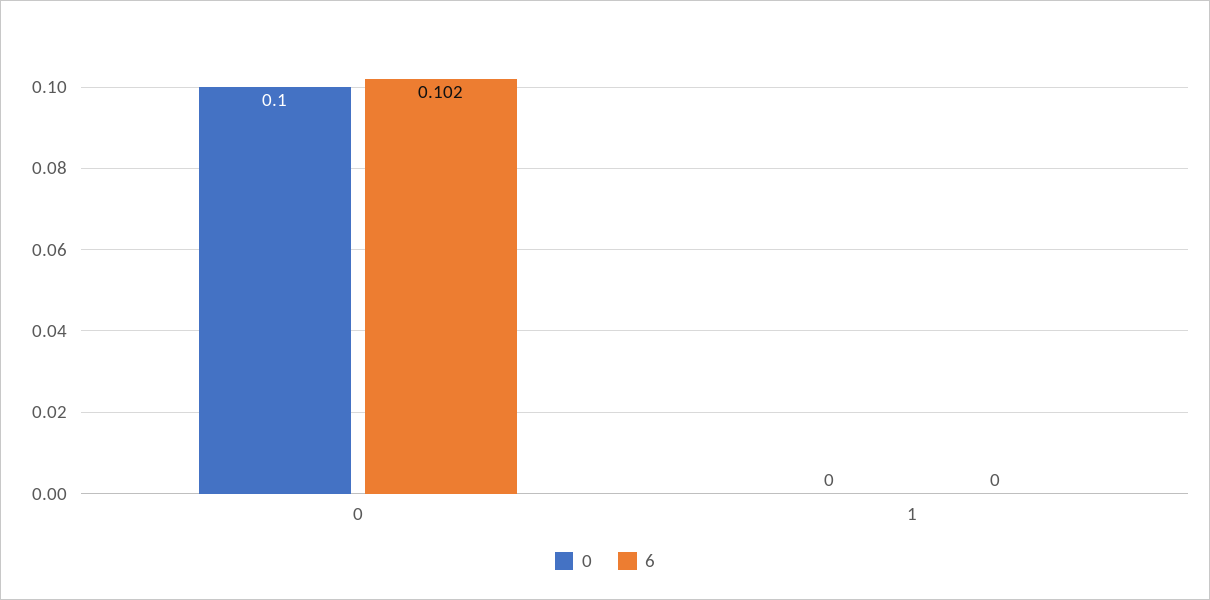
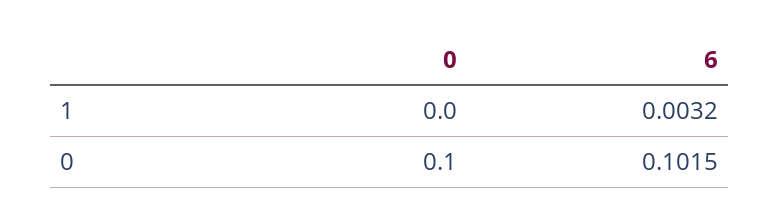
  {
    "0": {
      "0": 0.1,
      "1": 0
    },
    "6": {
      "0": 0.1015,
-     "1": 0
+     "1": 0.0032
    }
  }

